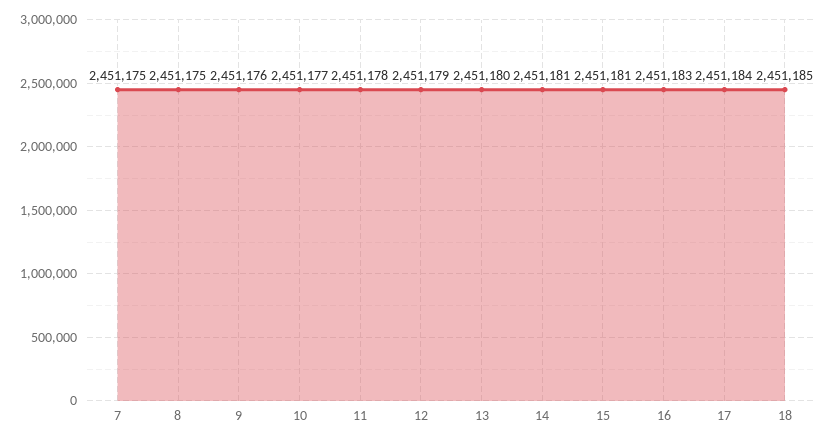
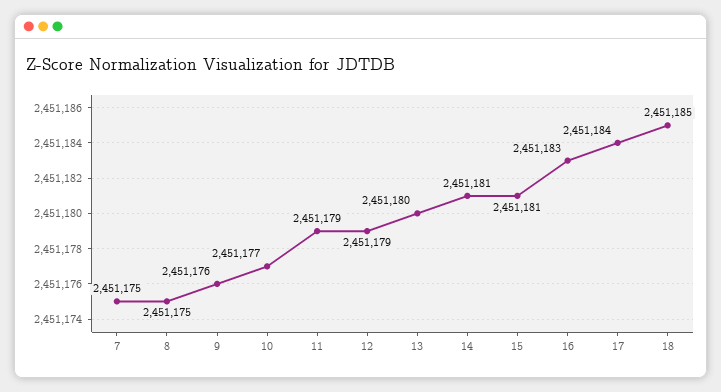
  {
    "7": 2451175,
    "8": 2451175,
    "9": 2451176,
    "10": 2451177,
-   "11": 2451178,
+   "11": 2451179,
    "12": 2451179,
    "13": 2451180,
    "14": 2451181,
    "15": 2451181,
    "16": 2451183,
    "17": 2451184,
    "18": 2451185
  }

